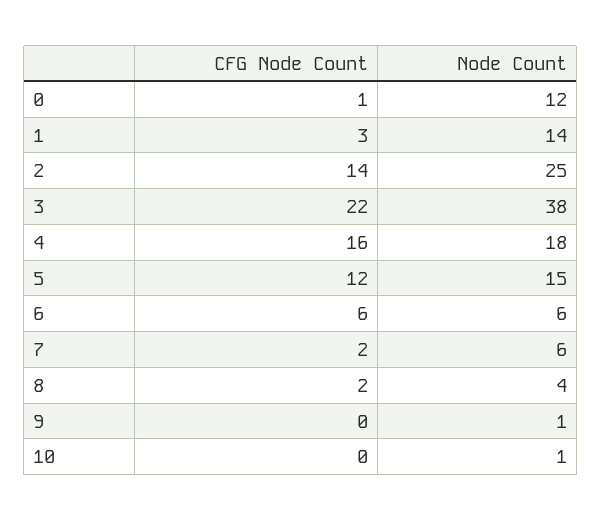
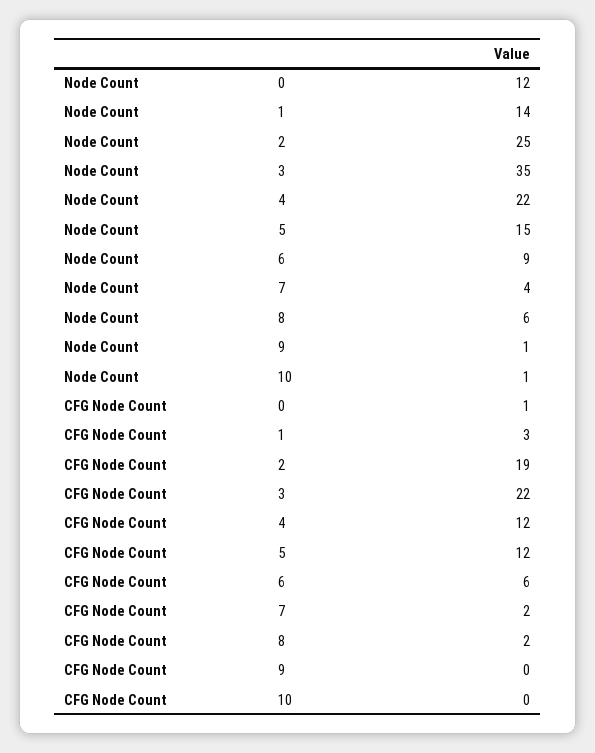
  {
    "CFG Node Count": {
      "0": 1,
      "1": 3,
-     "2": 14,
+     "2": 19,
      "3": 22,
-     "4": 16,
+     "4": 12,
      "5": 12,
      "6": 6,
      "7": 2,
      "8": 2,
      "9": 0,
      "10": 0
    },
    "Node Count": {
      "0": 12,
      "1": 14,
      "2": 25,
-     "3": 38,
+     "3": 35,
-     "4": 18,
+     "4": 22,
      "5": 15,
-     "6": 6,
+     "6": 9,
-     "7": 6,
+     "7": 4,
-     "8": 4,
+     "8": 6,
      "9": 1,
      "10": 1
    }
  }

